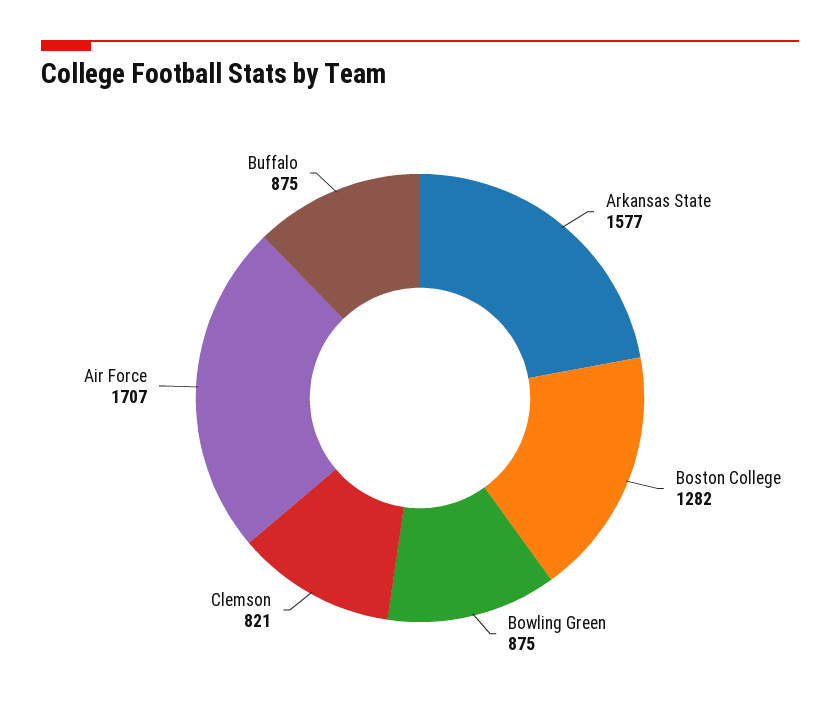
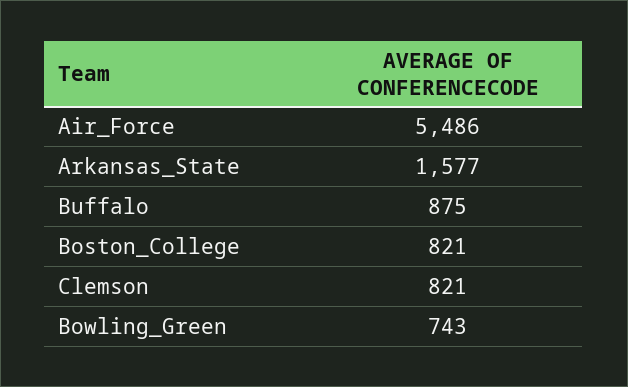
  {
    "Arkansas State": 1577,
-   "Boston College": 1282,
+   "Boston College": 821,
-   "Bowling Green": 875,
+   "Bowling Green": 743,
    "Clemson": 821,
-   "Air Force": 1707,
+   "Air Force": 5486,
    "Buffalo": 875
  }

